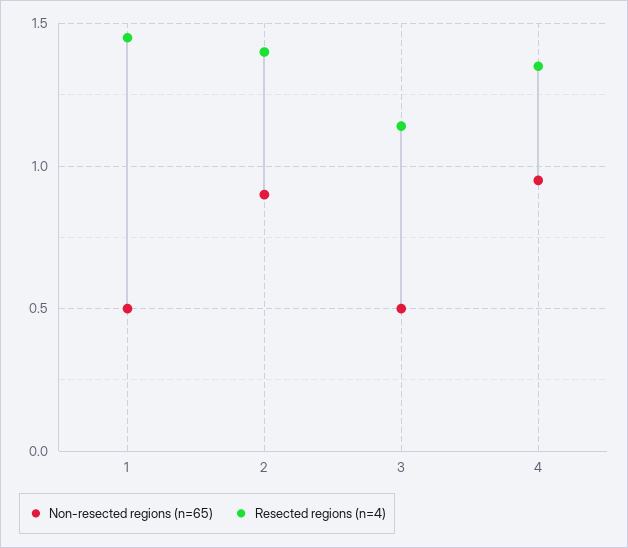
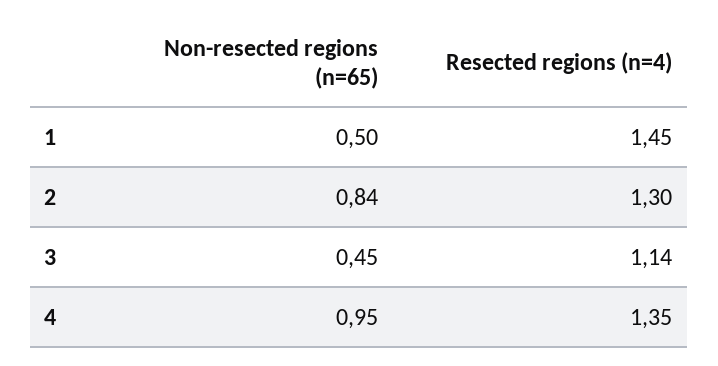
  {
    "Non-resected regions (n=65)": {
      "1": 0.5,
-     "2": 0.9,
+     "2": 0.84,
-     "3": 0.5,
+     "3": 0.45,
      "4": 0.95
    },
    "Resected regions (n=4)": {
      "1": 1.45,
-     "2": 1.4,
+     "2": 1.3,
      "3": 1.14,
      "4": 1.35
    }
  }

